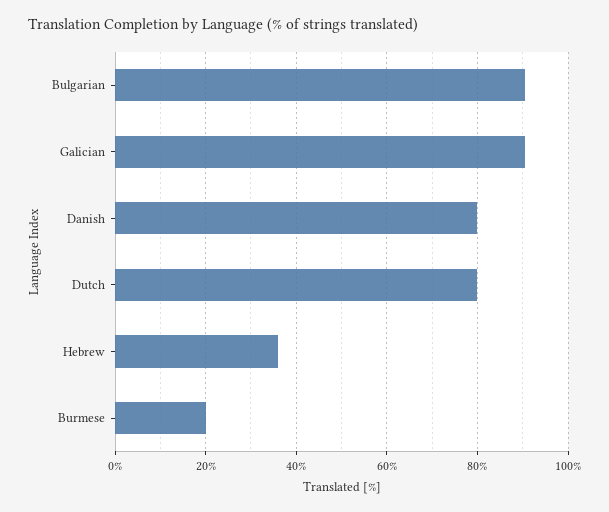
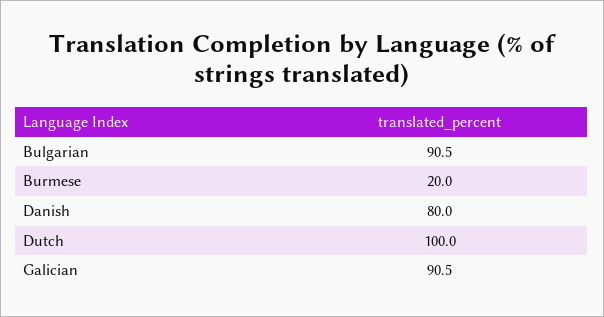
  {
    "Bulgarian": 90.5,
    "Galician": 90.5,
    "Danish": 80,
-   "Dutch": 80,
+   "Dutch": 100,
-   "Hebrew": 36,
    "Burmese": 20
  }

